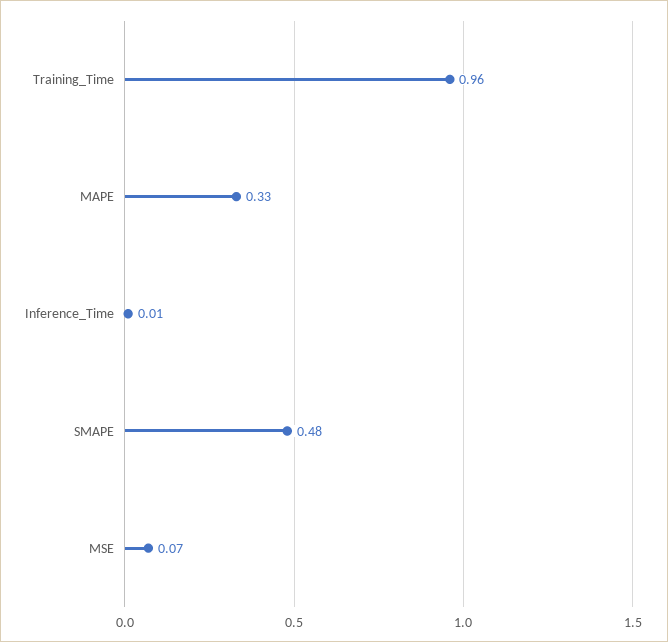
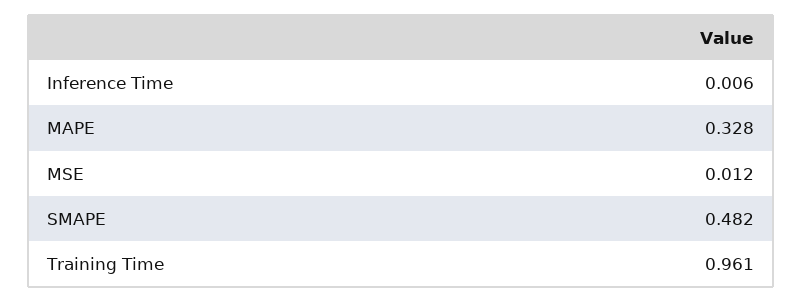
  {
    "Training_Time": 0.961,
    "MAPE": 0.328,
    "Inference_Time": 0.006,
    "SMAPE": 0.482,
-   "MSE": 0.07
+   "MSE": 0.012
  }

